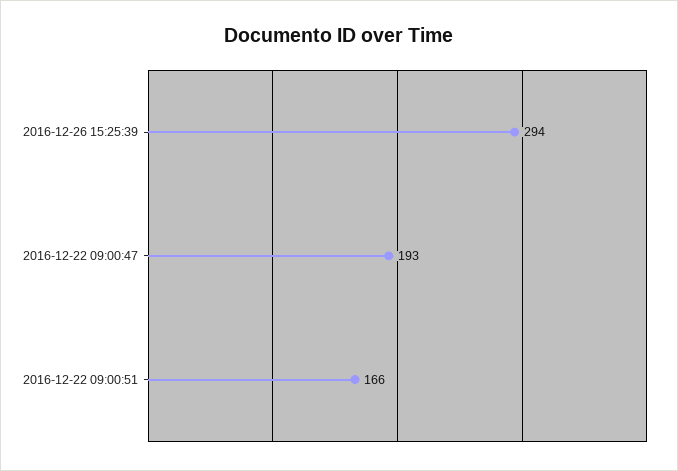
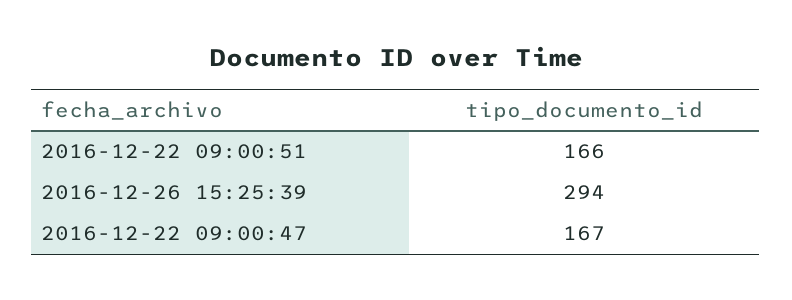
  {
    "2016-12-26 15:25:39": 294,
-   "2016-12-22 09:00:47": 193,
+   "2016-12-22 09:00:47": 167,
    "2016-12-22 09:00:51": 166
  }

